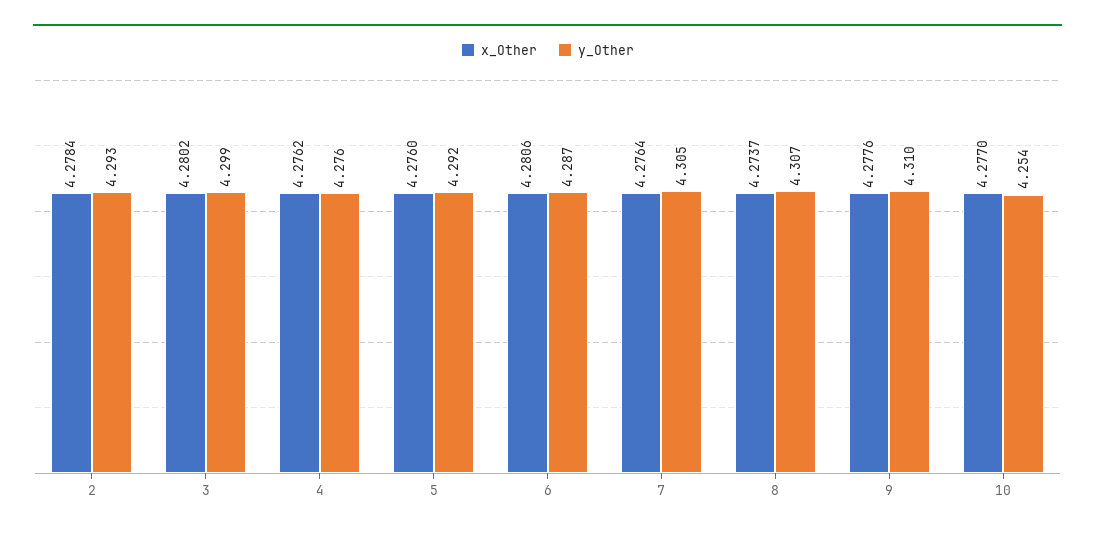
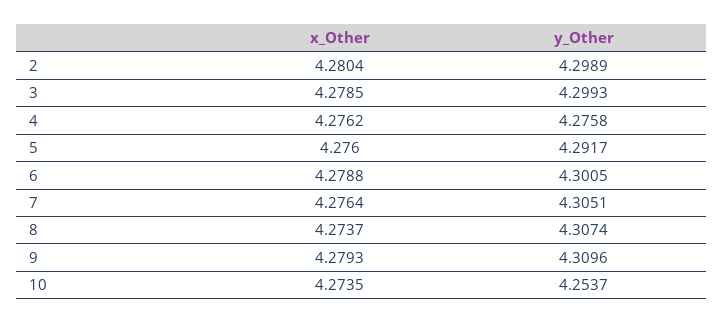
  {
    "x_Other": {
-     "2": 4.2784,
+     "2": 4.2804,
-     "3": 4.2802,
+     "3": 4.2785,
      "4": 4.2762,
      "5": 4.276,
-     "6": 4.2806,
+     "6": 4.2788,
      "7": 4.2764,
      "8": 4.2737,
-     "9": 4.2776,
+     "9": 4.2793,
-     "10": 4.277
+     "10": 4.2735
    },
    "y_Other": {
-     "2": 4.293,
+     "2": 4.2989,
      "3": 4.2993,
      "4": 4.2758,
      "5": 4.2917,
-     "6": 4.287,
+     "6": 4.3005,
      "7": 4.3051,
      "8": 4.3074,
      "9": 4.3096,
      "10": 4.2537
    }
  }

